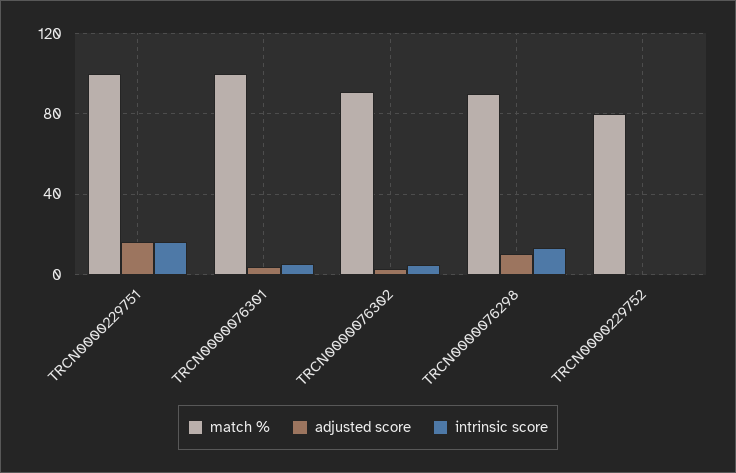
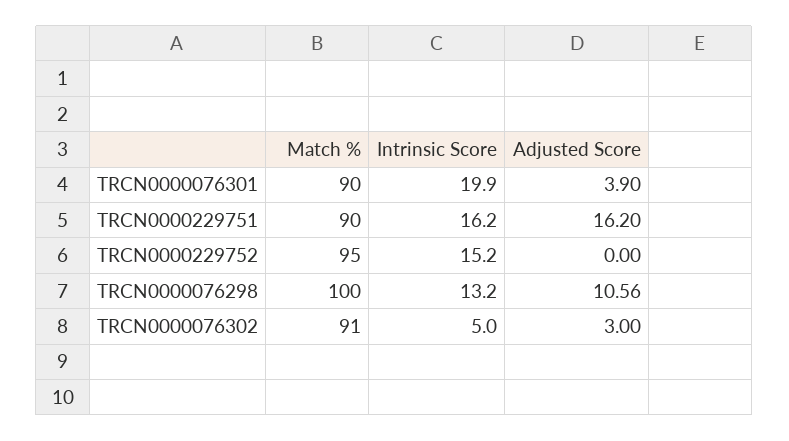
  {
    "match %": {
-     "TRCN0000229751": 100,
+     "TRCN0000229751": 90,
-     "TRCN0000076301": 100,
+     "TRCN0000076301": 90,
      "TRCN0000076302": 91,
-     "TRCN0000076298": 90,
+     "TRCN0000076298": 100,
-     "TRCN0000229752": 80
+     "TRCN0000229752": 95
    },
    "adjusted score": {
      "TRCN0000229751": 16.2,
      "TRCN0000076301": 3.9,
      "TRCN0000076302": 3,
      "TRCN0000076298": 10.56,
      "TRCN0000229752": 0
    },
    "intrinsic score": {
      "TRCN0000229751": 16.2,
-     "TRCN0000076301": 5,
+     "TRCN0000076301": 19.9,
      "TRCN0000076302": 5,
      "TRCN0000076298": 13.2,
-     "TRCN0000229752": 0
+     "TRCN0000229752": 15.2
    }
  }

